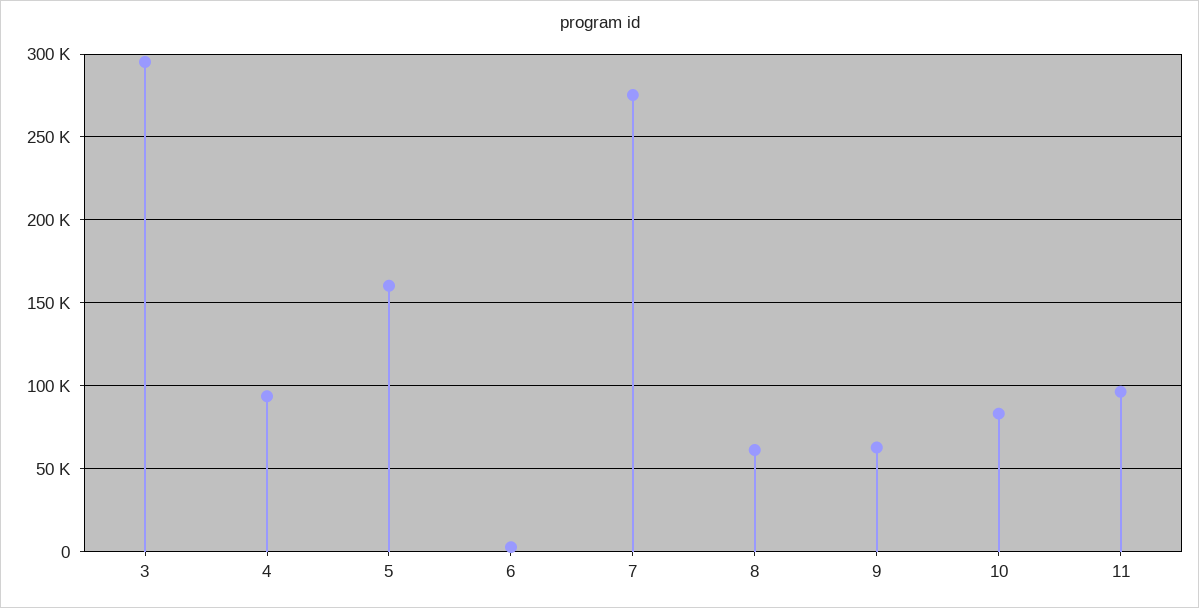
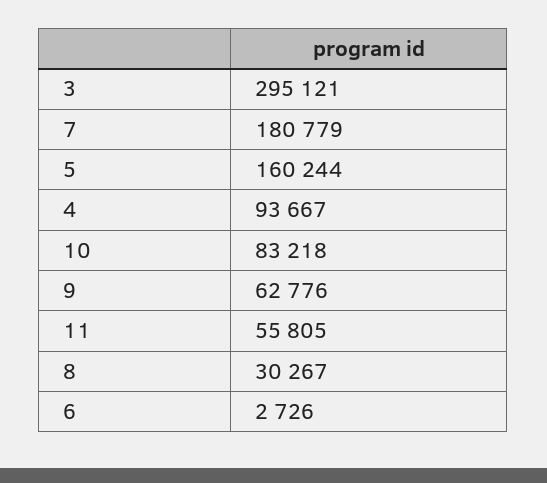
  {
    "3": 295121,
    "4": 93667,
    "5": 160244,
    "6": 2726,
-   "7": 275000,
+   "7": 180779,
-   "8": 60000,
+   "8": 30267,
    "9": 62776,
    "10": 83218,
-   "11": 95000
+   "11": 55805
  }

